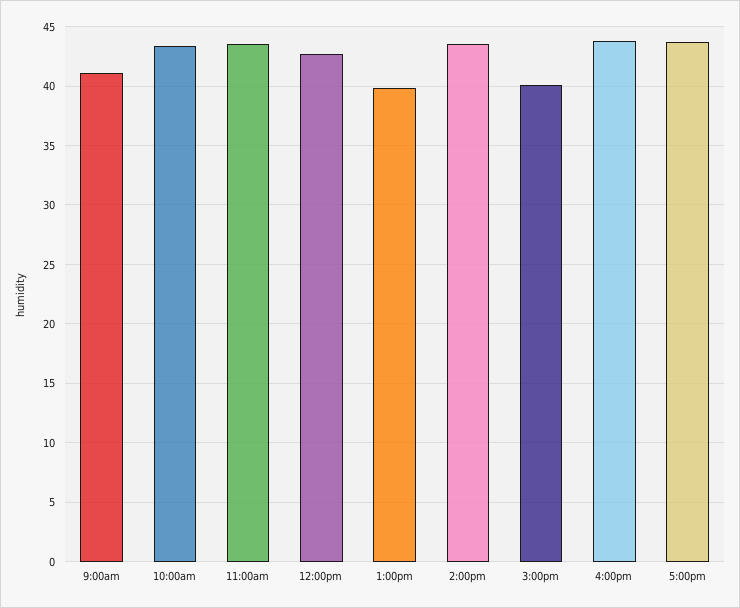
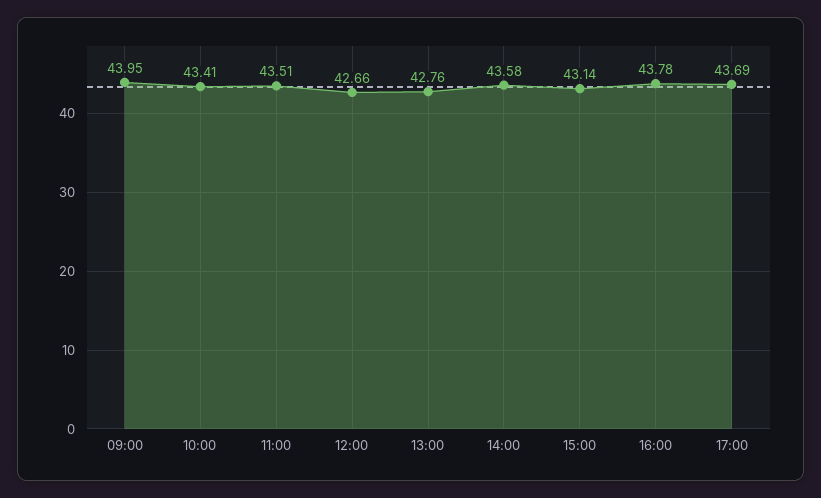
  {
-   "9:00am": 41,
+   "9:00am": 43.95,
    "10:00am": 43.41,
    "11:00am": 43.51,
    "12:00pm": 42.66,
-   "1:00pm": 40,
+   "1:00pm": 42.76,
    "2:00pm": 43.58,
-   "3:00pm": 40,
+   "3:00pm": 43.14,
    "4:00pm": 43.78,
    "5:00pm": 43.69
  }

